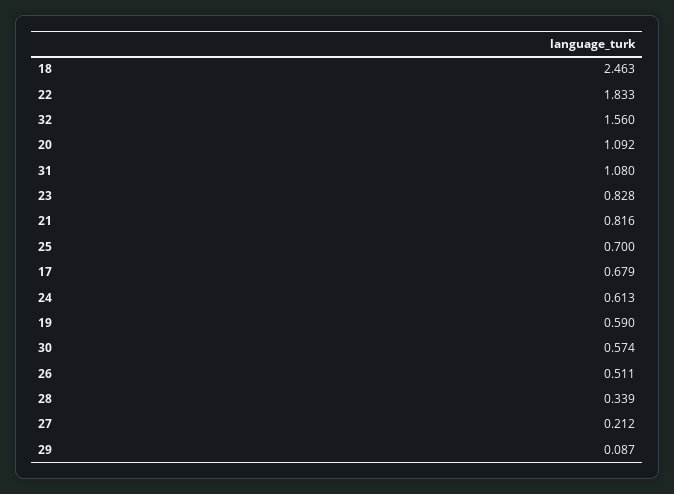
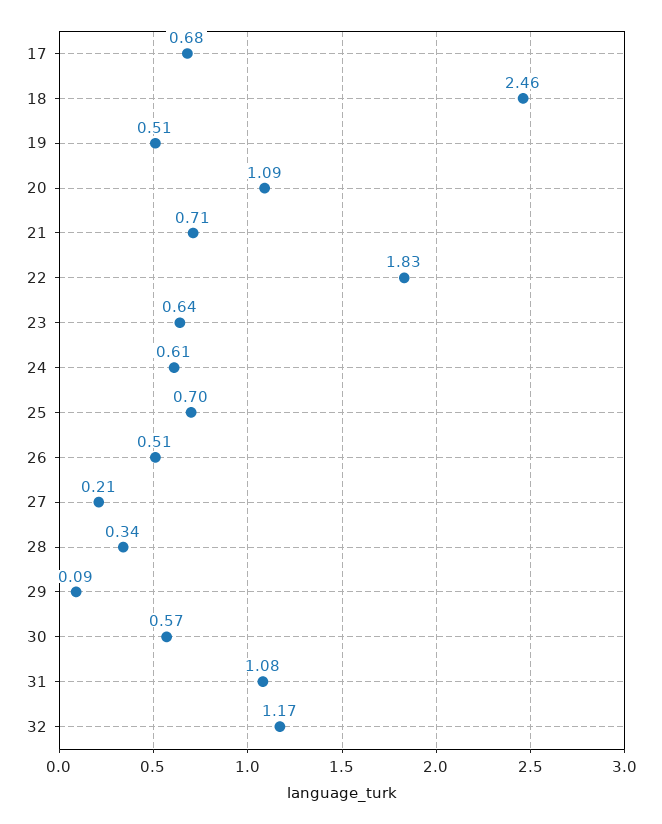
  {
    "18": 2.463,
    "22": 1.833,
-   "32": 1.56,
+   "32": 1.17,
    "20": 1.092,
    "31": 1.08,
-   "23": 0.828,
+   "23": 0.64,
-   "21": 0.816,
+   "21": 0.71,
    "25": 0.7,
    "17": 0.679,
    "24": 0.613,
-   "19": 0.59,
+   "19": 0.51,
    "30": 0.574,
    "26": 0.511,
    "28": 0.339,
    "27": 0.212,
    "29": 0.087
  }

